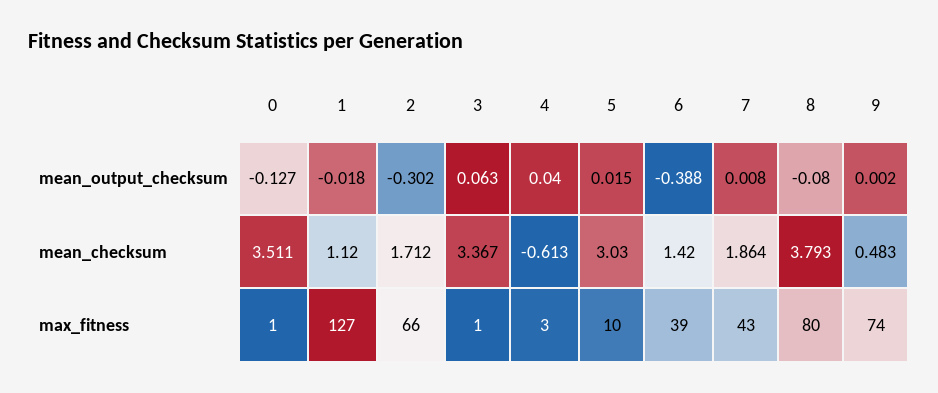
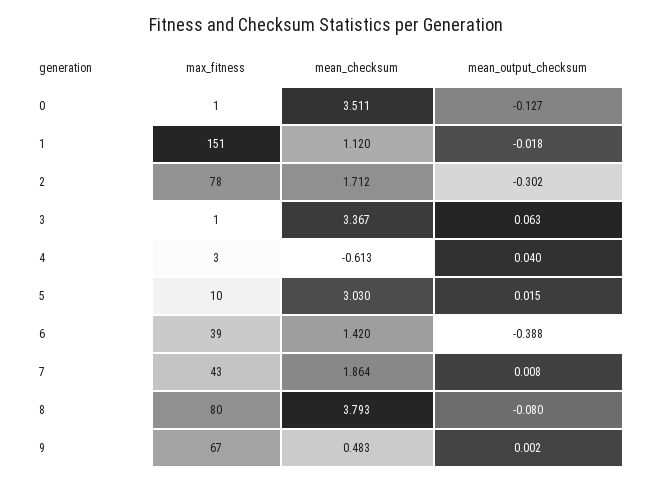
  {
    "0": {
      "mean_output_checksum": -0.127,
      "mean_checksum": 3.511,
      "max_fitness": 1
    },
    "1": {
      "mean_output_checksum": -0.018,
      "mean_checksum": 1.12,
-     "max_fitness": 127
+     "max_fitness": 151
    },
    "2": {
      "mean_output_checksum": -0.302,
      "mean_checksum": 1.712,
-     "max_fitness": 66
+     "max_fitness": 78
    },
    "3": {
      "mean_output_checksum": 0.063,
      "mean_checksum": 3.367,
      "max_fitness": 1
    },
    "4": {
      "mean_output_checksum": 0.04,
      "mean_checksum": -0.613,
      "max_fitness": 3
    },
    "5": {
      "mean_output_checksum": 0.015,
      "mean_checksum": 3.03,
      "max_fitness": 10
    },
    "6": {
      "mean_output_checksum": -0.388,
      "mean_checksum": 1.42,
      "max_fitness": 39
    },
    "7": {
      "mean_output_checksum": 0.008,
      "mean_checksum": 1.864,
      "max_fitness": 43
    },
    "8": {
      "mean_output_checksum": -0.08,
      "mean_checksum": 3.793,
      "max_fitness": 80
    },
    "9": {
      "mean_output_checksum": 0.002,
      "mean_checksum": 0.483,
-     "max_fitness": 74
+     "max_fitness": 67
    }
  }

